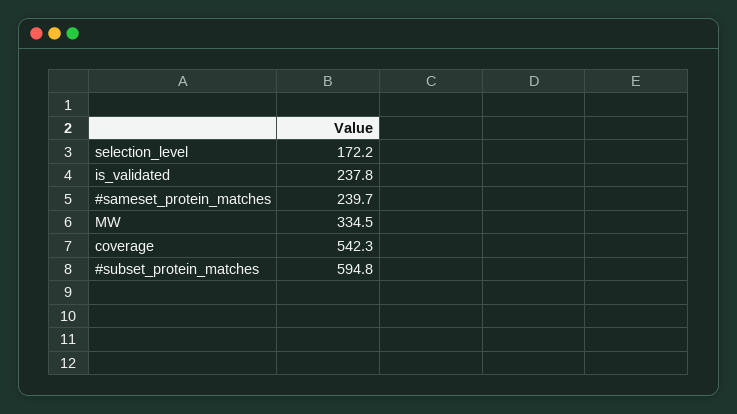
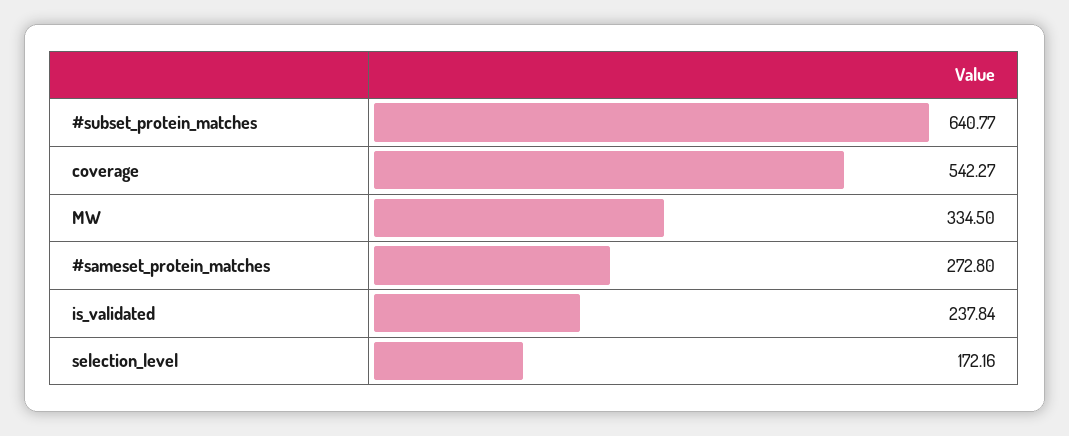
  {
    "selection_level": 172.16,
    "is_validated": 237.84,
-   "#sameset_protein_matches": 239.7,
+   "#sameset_protein_matches": 272.8,
    "MW": 334.5,
    "coverage": 542.27,
-   "#subset_protein_matches": 594.8
+   "#subset_protein_matches": 640.77
  }

